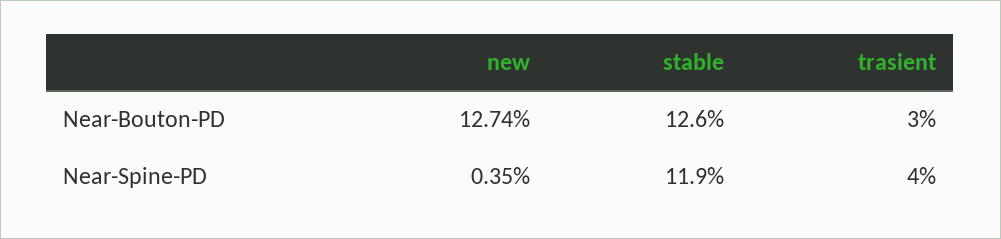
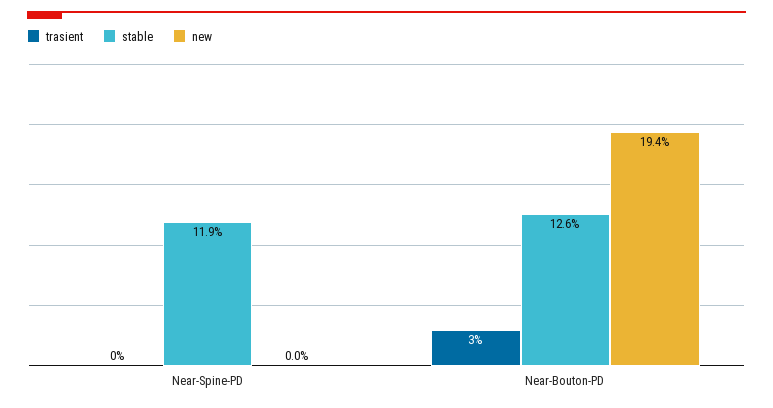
  {
    "new": {
-     "Near-Bouton-PD": 12.74,
+     "Near-Bouton-PD": 19.4,
-     "Near-Spine-PD": 0.35
+     "Near-Spine-PD": 0
    },
    "stable": {
      "Near-Bouton-PD": 12.6,
      "Near-Spine-PD": 11.9
    },
    "trasient": {
      "Near-Bouton-PD": 3,
-     "Near-Spine-PD": 4
+     "Near-Spine-PD": 0
    }
  }

